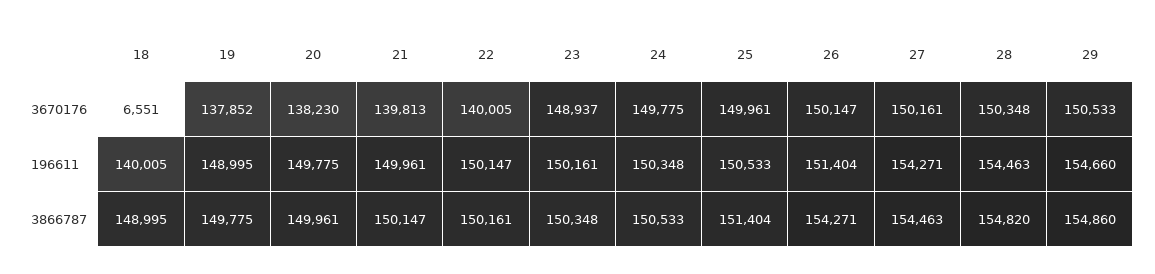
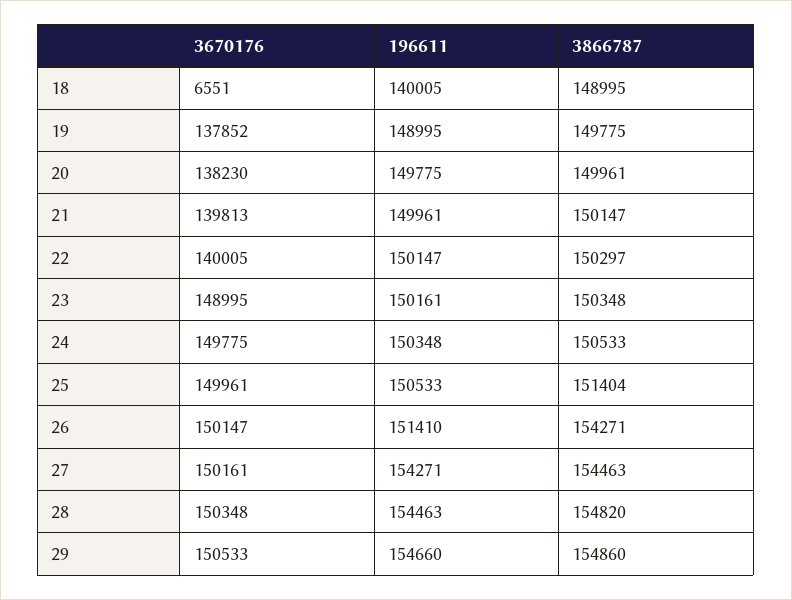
  {
    "18": {
      "3670176": 6551,
      "196611": 140005,
      "3866787": 148995
    },
    "19": {
      "3670176": 137852,
      "196611": 148995,
      "3866787": 149775
    },
    "20": {
      "3670176": 138230,
      "196611": 149775,
      "3866787": 149961
    },
    "21": {
      "3670176": 139813,
      "196611": 149961,
      "3866787": 150147
    },
    "22": {
      "3670176": 140005,
      "196611": 150147,
-     "3866787": 150161
+     "3866787": 150297
    },
    "23": {
-     "3670176": 148937,
+     "3670176": 148995,
      "196611": 150161,
      "3866787": 150348
    },
    "24": {
      "3670176": 149775,
      "196611": 150348,
      "3866787": 150533
    },
    "25": {
      "3670176": 149961,
      "196611": 150533,
      "3866787": 151404
    },
    "26": {
      "3670176": 150147,
-     "196611": 151404,
+     "196611": 151410,
      "3866787": 154271
    },
    "27": {
      "3670176": 150161,
      "196611": 154271,
      "3866787": 154463
    },
    "28": {
      "3670176": 150348,
      "196611": 154463,
      "3866787": 154820
    },
    "29": {
      "3670176": 150533,
      "196611": 154660,
      "3866787": 154860
    }
  }

